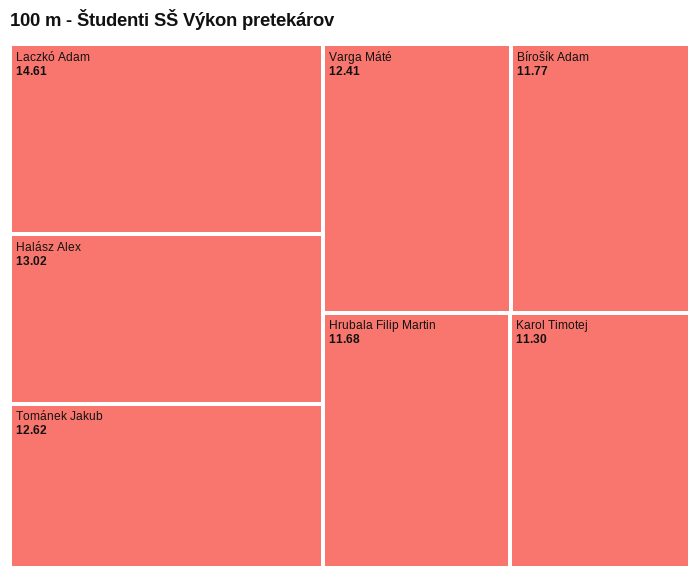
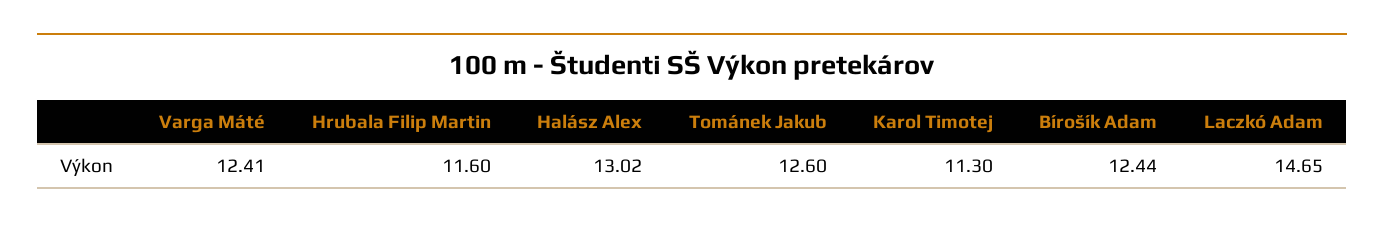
  {
-   "Laczkó Adam": 14.61,
+   "Laczkó Adam": 14.65,
    "Halász Alex": 13.02,
-   "Tománek Jakub": 12.62,
+   "Tománek Jakub": 12.6,
    "Varga Máté": 12.41,
-   "Bírošík Adam": 11.77,
+   "Bírošík Adam": 12.44,
-   "Hrubala Filip Martin": 11.68,
+   "Hrubala Filip Martin": 11.6,
    "Karol Timotej": 11.3
  }

